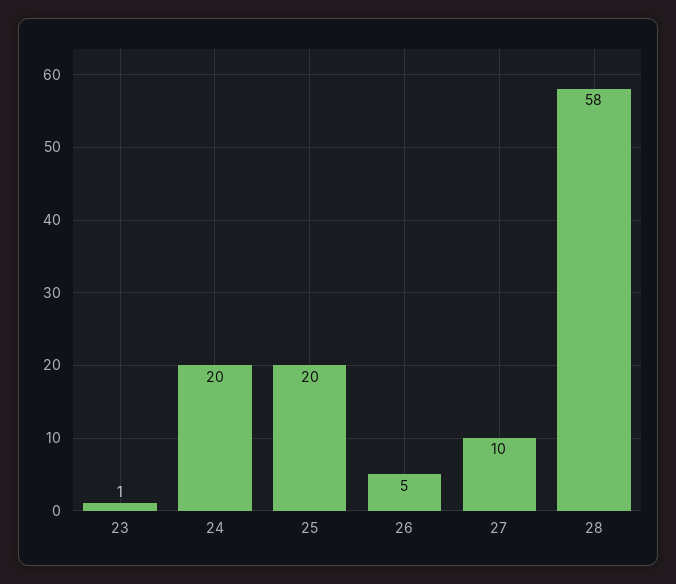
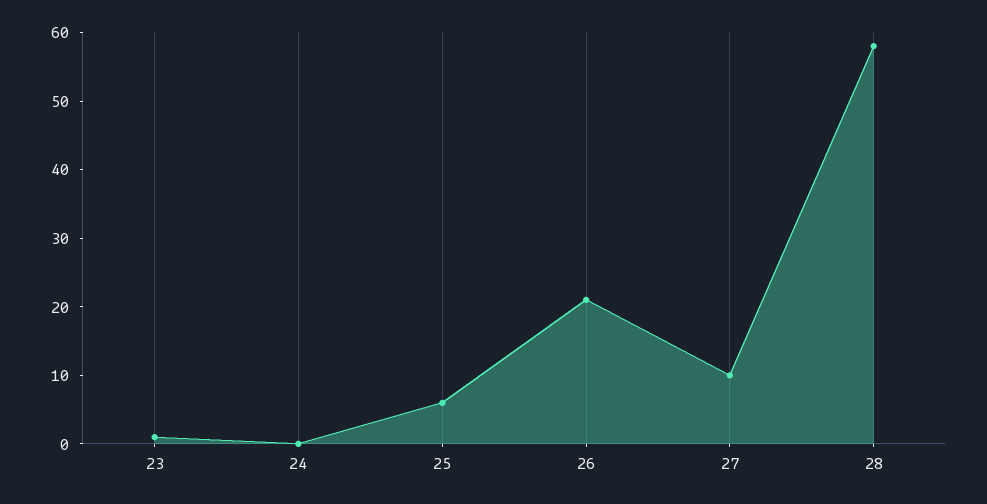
  {
    "23": 1,
-   "24": 20,
+   "24": 0,
-   "25": 20,
+   "25": 5,
-   "26": 5,
+   "26": 20,
    "27": 10,
    "28": 58
  }

